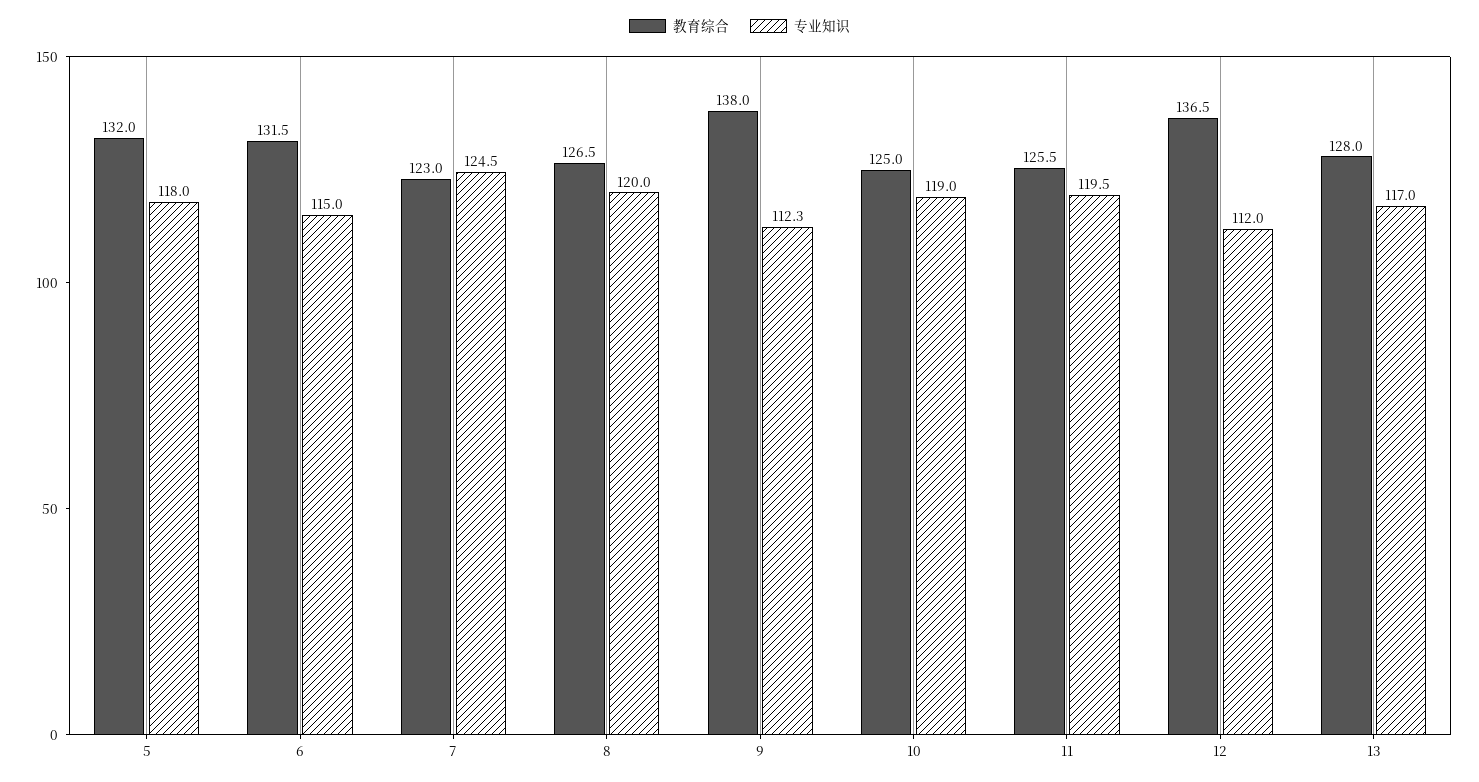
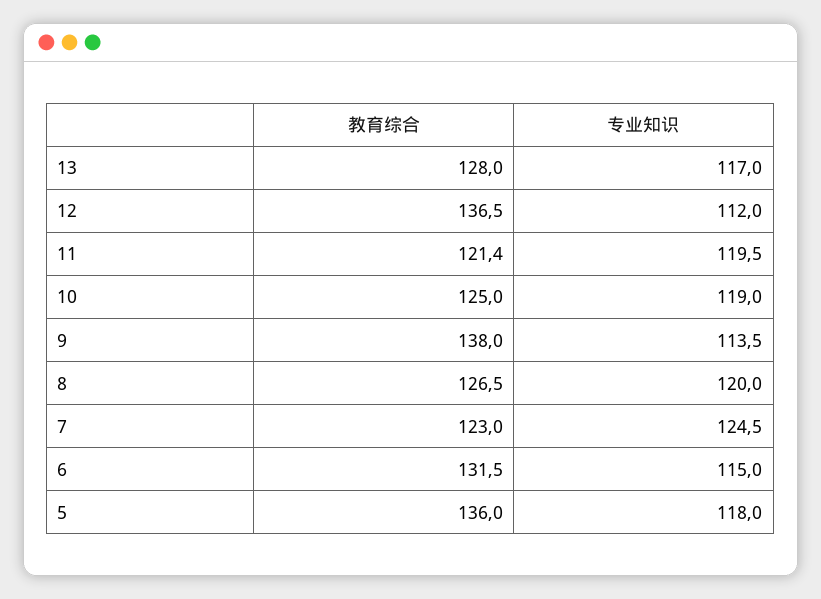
  {
    "教育综合": {
-     "5": 132,
+     "5": 136,
      "6": 131.5,
      "7": 123,
      "8": 126.5,
      "9": 138,
      "10": 125,
-     "11": 125.5,
+     "11": 121.4,
      "12": 136.5,
      "13": 128
    },
    "专业知识": {
      "5": 118,
      "6": 115,
      "7": 124.5,
      "8": 120,
-     "9": 112.3,
+     "9": 113.5,
      "10": 119,
      "11": 119.5,
      "12": 112,
      "13": 117
    }
  }

